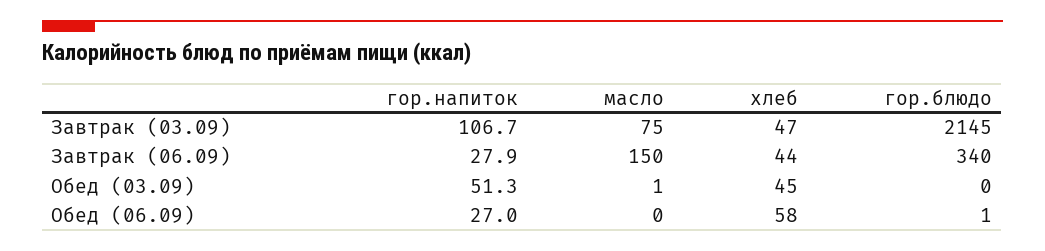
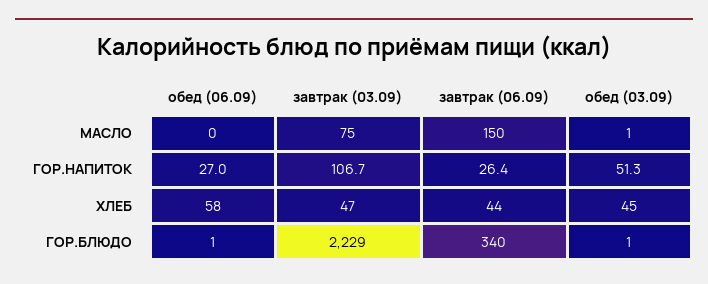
  {
    "гор.напиток": {
      "Завтрак (03.09)": 106.7,
-     "Завтрак (06.09)": 27.9,
+     "Завтрак (06.09)": 26.4,
      "Обед (03.09)": 51.3,
      "Обед (06.09)": 27
    },
    "масло": {
      "Завтрак (03.09)": 75,
      "Завтрак (06.09)": 150,
      "Обед (03.09)": 1,
      "Обед (06.09)": 0
    },
    "хлеб": {
      "Завтрак (03.09)": 47,
      "Завтрак (06.09)": 44,
      "Обед (03.09)": 45,
      "Обед (06.09)": 58
    },
    "гор.блюдо": {
-     "Завтрак (03.09)": 2145,
+     "Завтрак (03.09)": 2229,
      "Завтрак (06.09)": 340,
-     "Обед (03.09)": 0,
+     "Обед (03.09)": 1,
      "Обед (06.09)": 1
    }
  }

